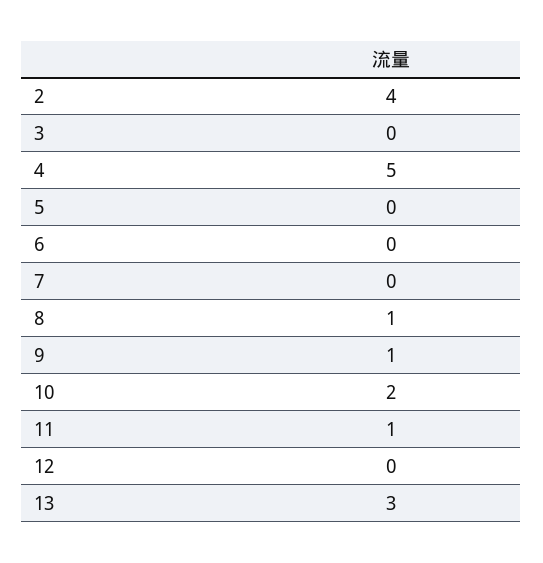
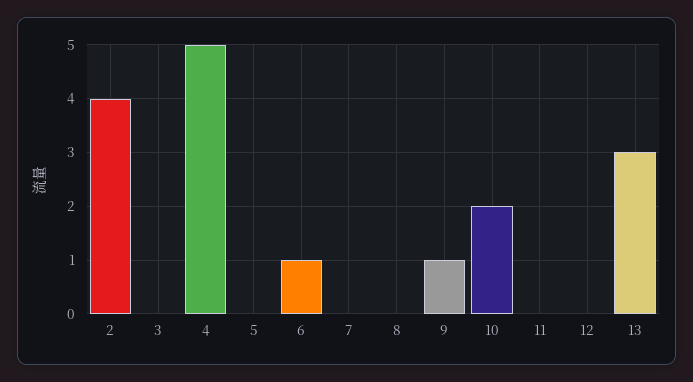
  {
    "2": 4,
    "3": 0,
    "4": 5,
    "5": 0,
-   "6": 0,
+   "6": 1,
    "7": 0,
-   "8": 1,
+   "8": 0,
    "9": 1,
    "10": 2,
-   "11": 1,
+   "11": 0,
    "12": 0,
    "13": 3
  }

